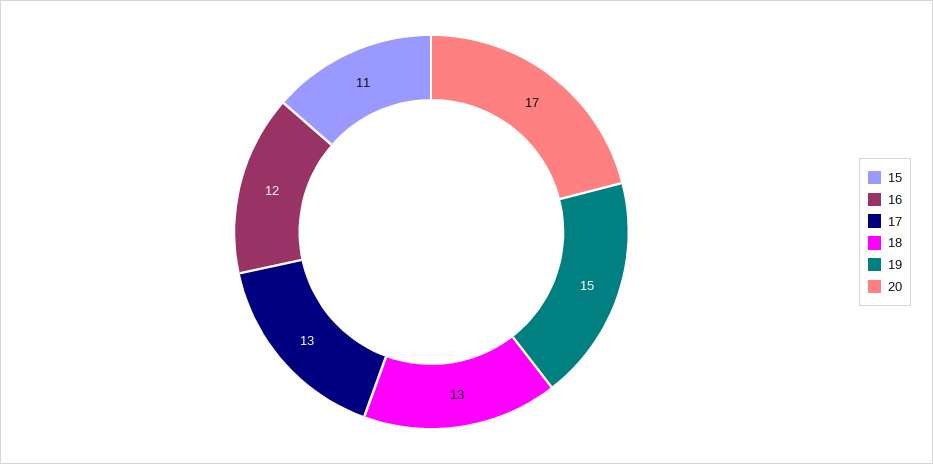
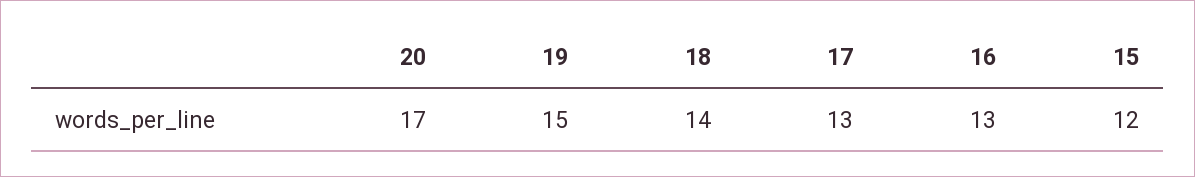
  {
-   "15": 11,
+   "15": 12,
-   "16": 12,
+   "16": 13,
    "17": 13,
-   "18": 13,
+   "18": 14,
    "19": 15,
    "20": 17
  }

